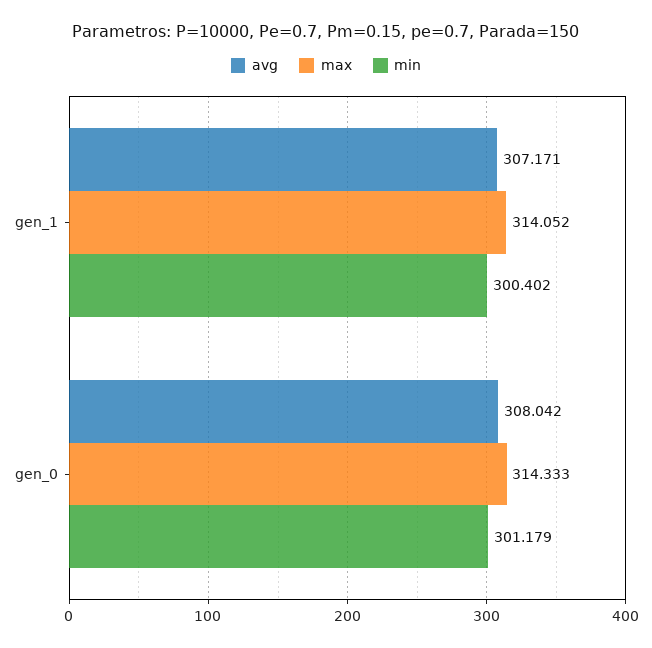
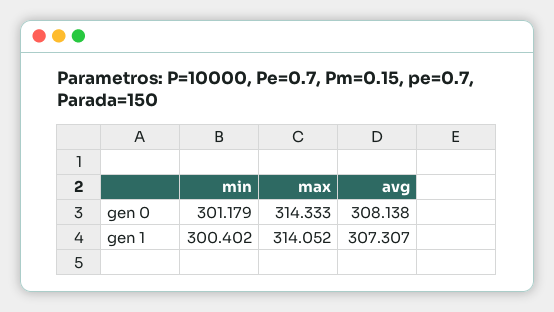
  {
    "avg": {
-     "gen_1": 307.171,
+     "gen_1": 307.307,
-     "gen_0": 308.042
+     "gen_0": 308.138
    },
    "max": {
      "gen_1": 314.052,
      "gen_0": 314.333
    },
    "min": {
      "gen_1": 300.402,
      "gen_0": 301.179
    }
  }

